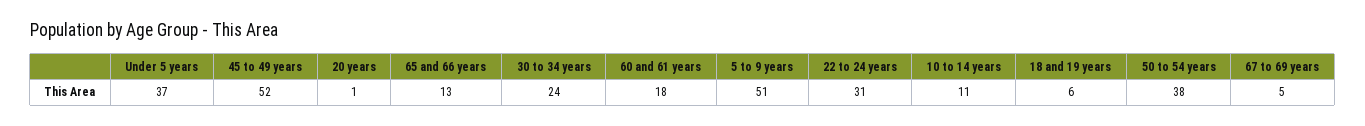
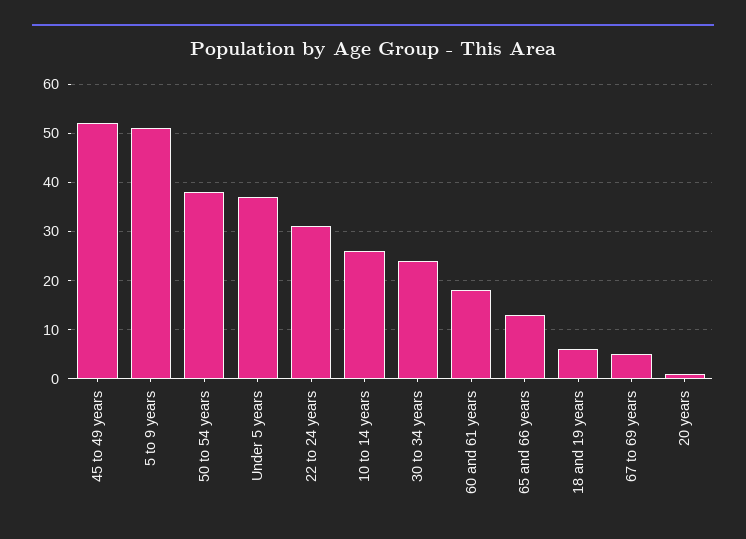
  {
    "Under 5 years": 37,
    "45 to 49 years": 52,
    "20 years": 1,
    "65 and 66 years": 13,
    "30 to 34 years": 24,
    "60 and 61 years": 18,
    "5 to 9 years": 51,
    "22 to 24 years": 31,
-   "10 to 14 years": 11,
+   "10 to 14 years": 25,
    "18 and 19 years": 6,
    "50 to 54 years": 38,
    "67 to 69 years": 5
  }

